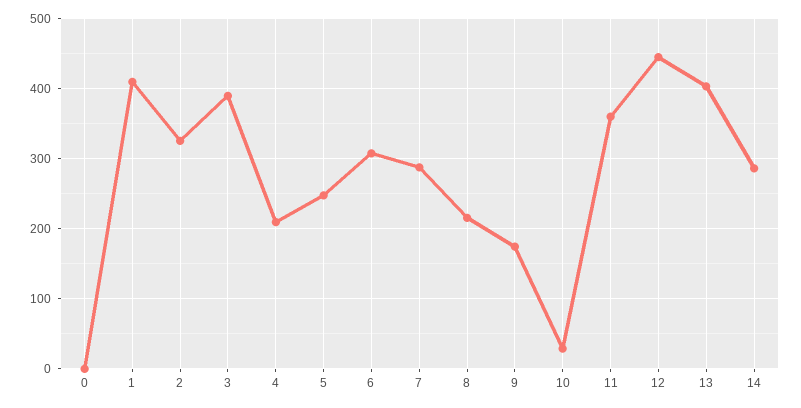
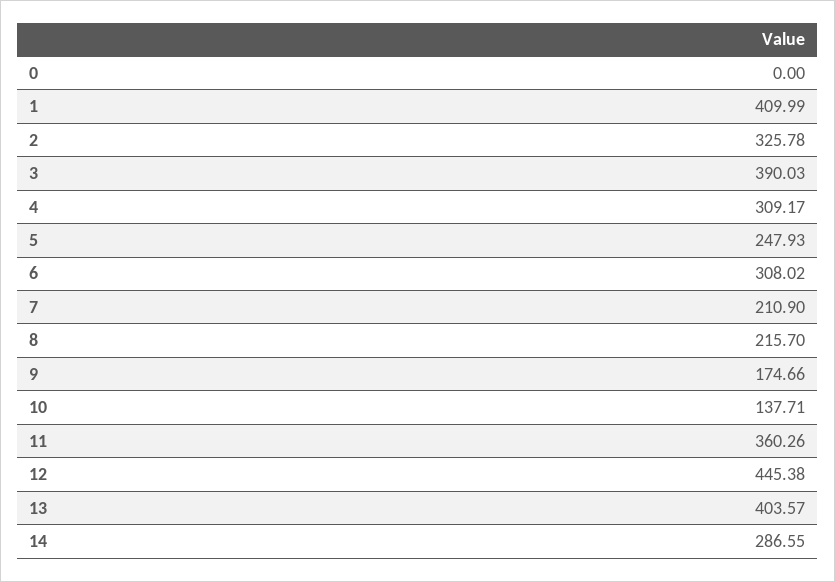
  {
    "0": 0,
    "1": 409.99,
    "2": 325.78,
    "3": 390.03,
-   "4": 210,
+   "4": 309.17,
    "5": 247.93,
    "6": 308.02,
-   "7": 290,
+   "7": 210.9,
    "8": 215.7,
    "9": 174.66,
-   "10": 30,
+   "10": 137.71,
    "11": 360.26,
    "12": 445.38,
    "13": 403.57,
    "14": 286.55
  }

